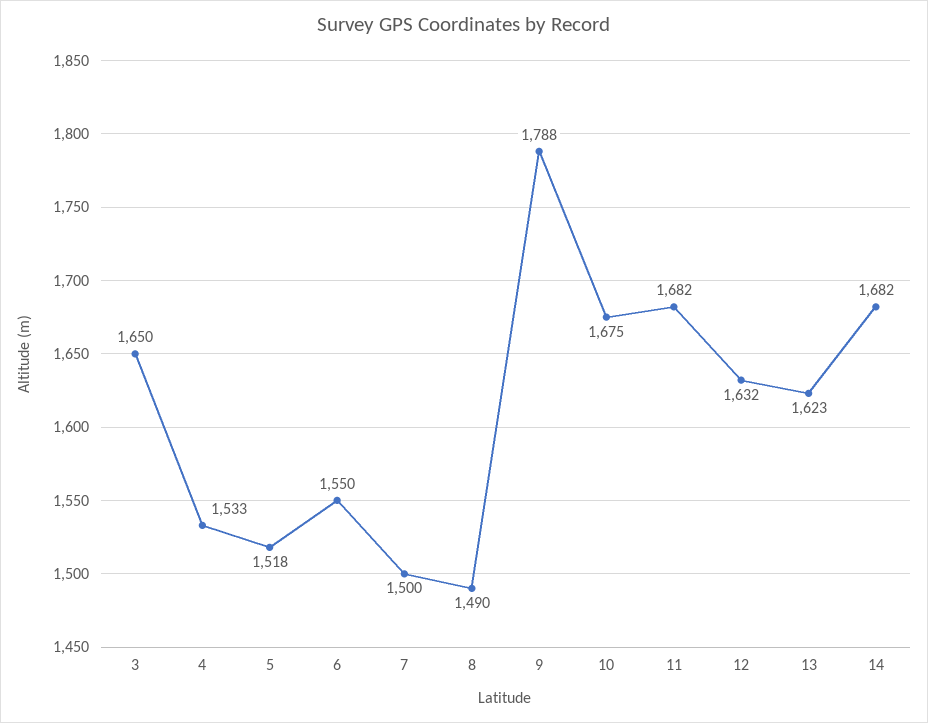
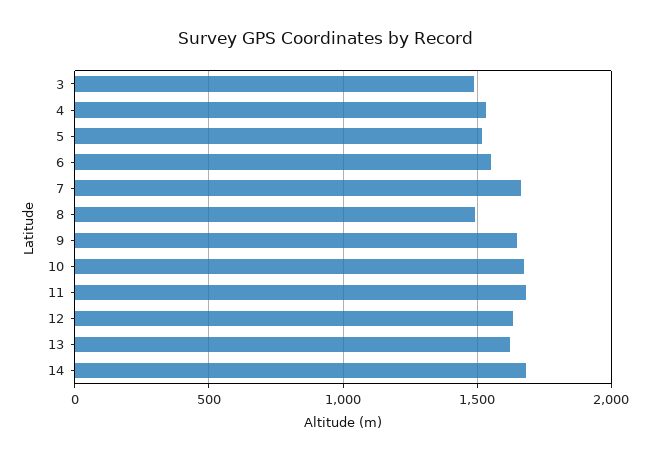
  {
-   "3": 1650,
+   "3": 1500,
    "4": 1533,
    "5": 1518,
    "6": 1550,
-   "7": 1500,
+   "7": 1650,
    "8": 1490,
-   "9": 1788,
+   "9": 1650,
    "10": 1675,
    "11": 1682,
    "12": 1632,
    "13": 1623,
    "14": 1682
  }

